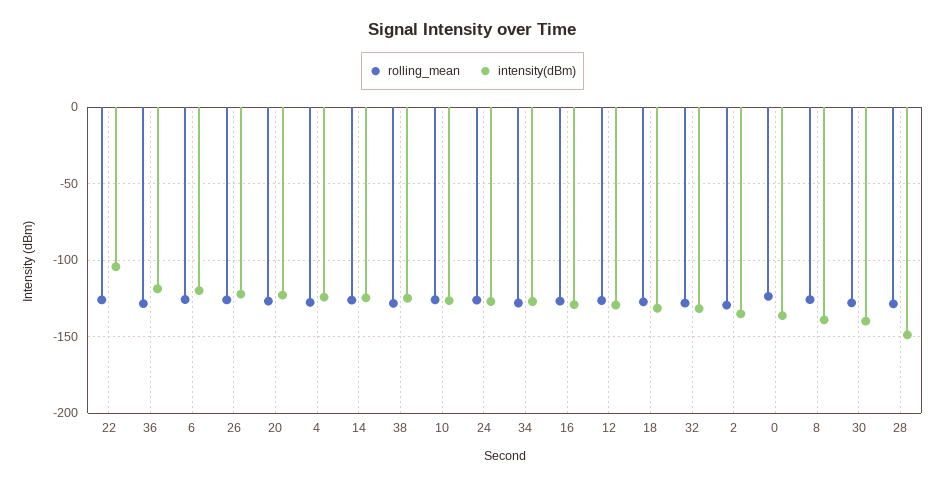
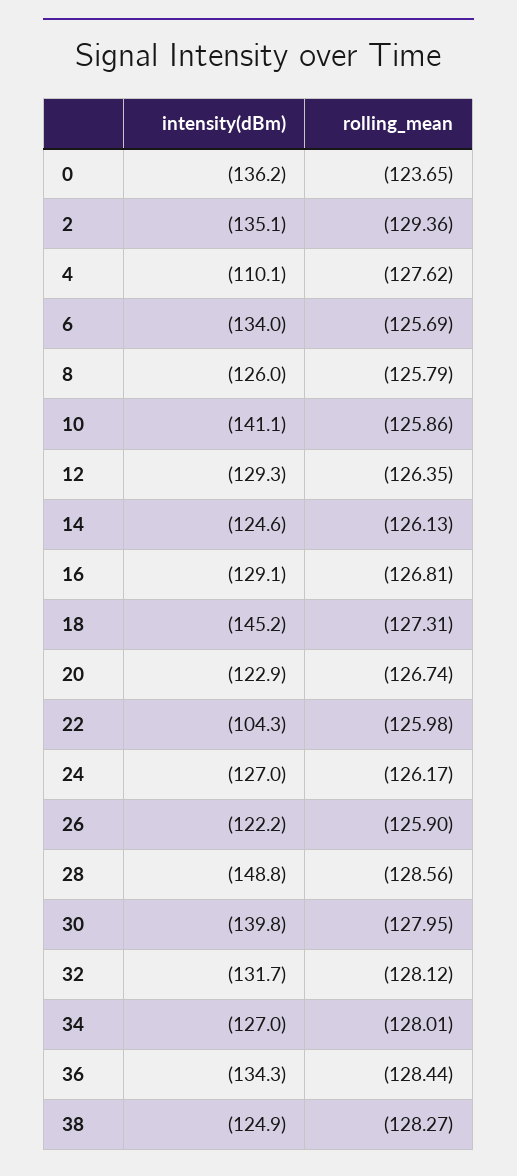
  {
    "rolling_mean": {
      "22": -125.98,
      "36": -128.44,
      "6": -125.69,
      "26": -125.9,
      "20": -126.74,
      "4": -127.62,
      "14": -126.13,
      "38": -128.27,
      "10": -125.86,
      "24": -126.17,
      "34": -128.01,
      "16": -126.81,
      "12": -126.35,
      "18": -127.31,
      "32": -128.12,
      "2": -129.36,
      "0": -123.65,
      "8": -125.79,
      "30": -127.95,
      "28": -128.56
    },
    "intensity(dBm)": {
      "22": -104.3,
-     "36": -120,
+     "36": -134.3,
-     "6": -120,
+     "6": -134,
      "26": -122.2,
      "20": -122.9,
-     "4": -125,
+     "4": -110.1,
      "14": -124.6,
      "38": -124.9,
-     "10": -125,
+     "10": -141.1,
      "24": -127,
      "34": -127,
      "16": -129.1,
      "12": -129.3,
-     "18": -130,
+     "18": -145.2,
      "32": -131.7,
      "2": -135.1,
      "0": -136.2,
-     "8": -140,
+     "8": -126,
      "30": -139.8,
      "28": -148.8
    }
  }

